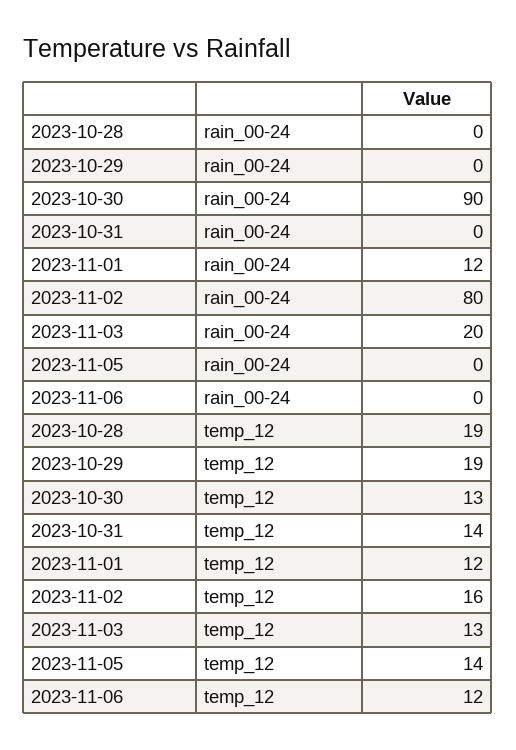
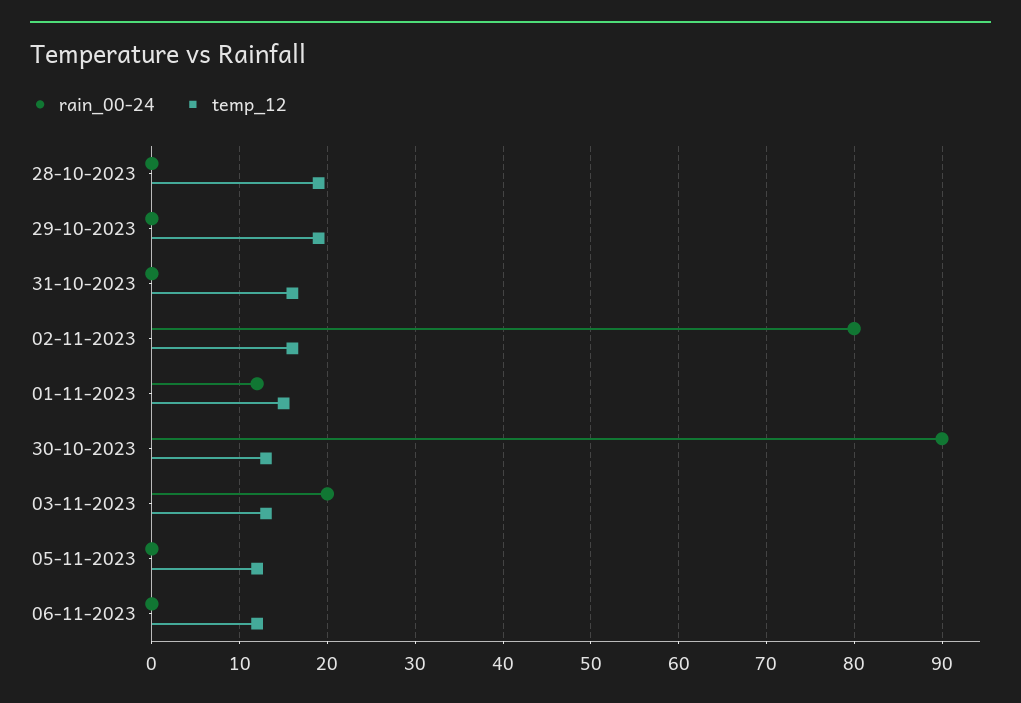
  {
    "rain_00-24": {
      "2023-10-28": 0,
      "2023-10-29": 0,
      "2023-10-30": 90,
      "2023-10-31": 0,
      "2023-11-01": 12,
      "2023-11-02": 80,
      "2023-11-03": 20,
      "2023-11-05": 0,
      "2023-11-06": 0
    },
    "temp_12": {
      "2023-10-28": 19,
      "2023-10-29": 19,
      "2023-10-30": 13,
-     "2023-10-31": 14,
+     "2023-10-31": 16,
-     "2023-11-01": 12,
+     "2023-11-01": 15,
      "2023-11-02": 16,
      "2023-11-03": 13,
-     "2023-11-05": 14,
+     "2023-11-05": 12,
      "2023-11-06": 12
    }
  }

